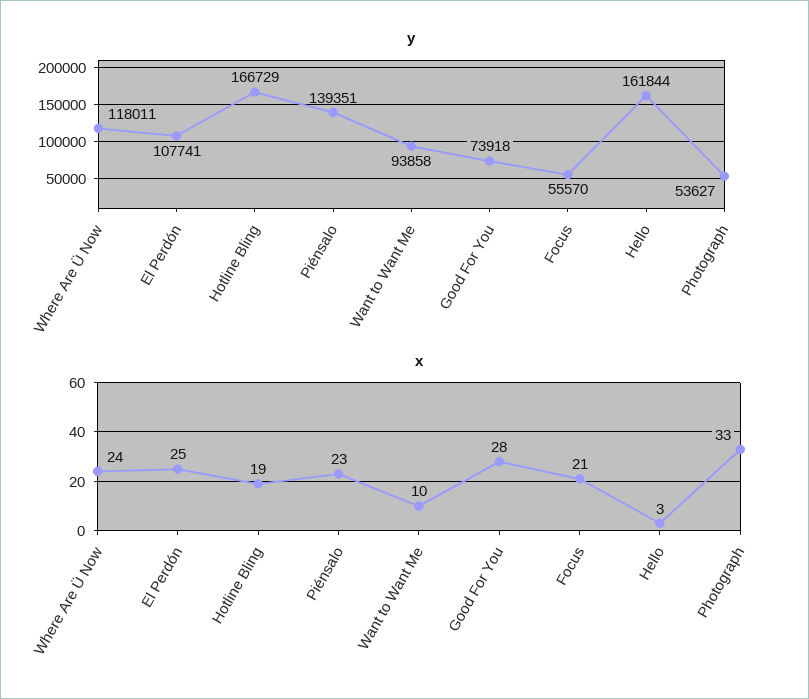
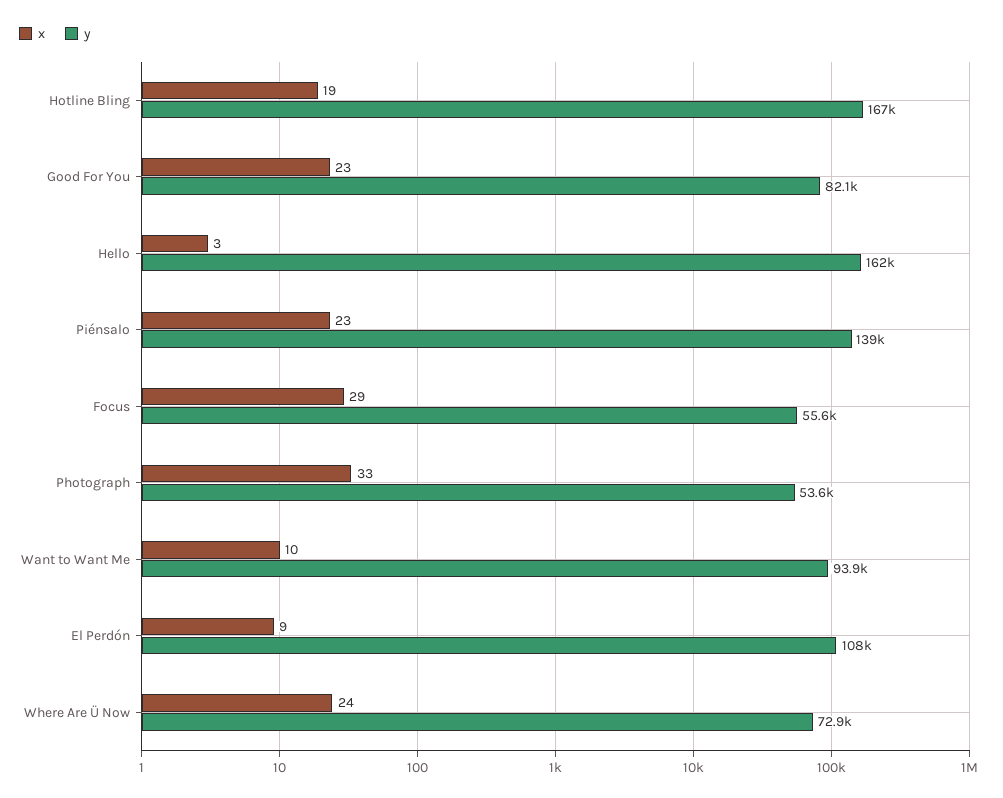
  {
    "y": {
-     "Where Are Ü Now": 118011,
+     "Where Are Ü Now": 72900,
      "El Perdón": 107741,
      "Hotline Bling": 166729,
      "Piénsalo": 139351,
      "Want to Want Me": 93858,
-     "Good For You": 73918,
+     "Good For You": 82100,
      "Focus": 55570,
      "Hello": 161844,
      "Photograph": 53627
    },
    "x": {
      "Where Are Ü Now": 24,
-     "El Perdón": 25,
+     "El Perdón": 9,
      "Hotline Bling": 19,
      "Piénsalo": 23,
      "Want to Want Me": 10,
-     "Good For You": 28,
+     "Good For You": 23,
-     "Focus": 21,
+     "Focus": 29,
      "Hello": 3,
      "Photograph": 33
    }
  }

